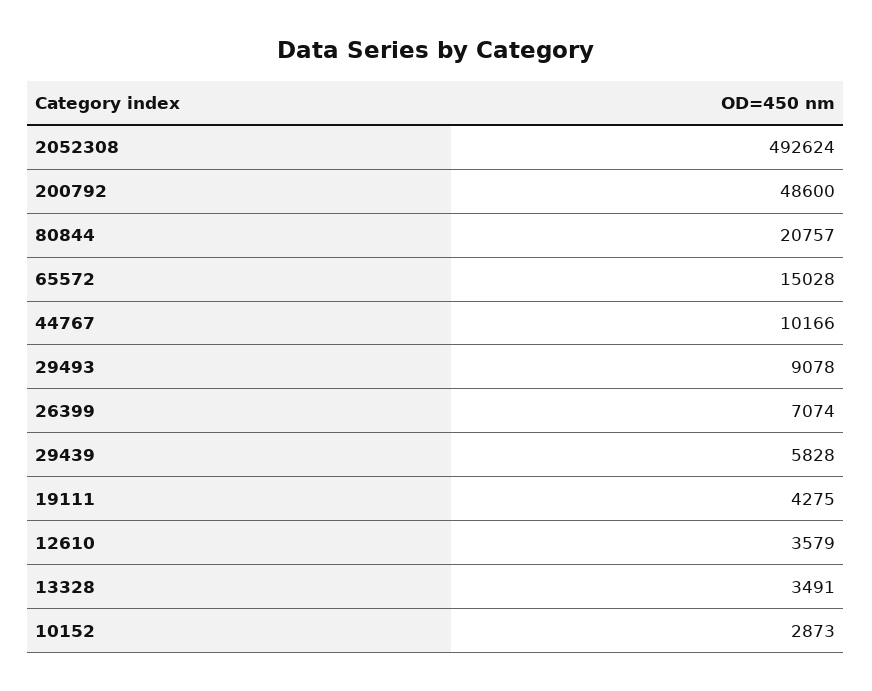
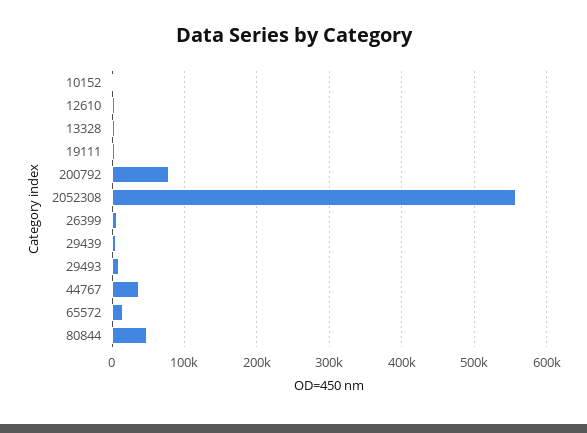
  {
-   "2052308": 492624,
+   "2052308": 560000,
-   "200792": 48600,
+   "200792": 80000,
-   "80844": 20757,
+   "80844": 50000,
    "65572": 15028,
-   "44767": 10166,
+   "44767": 40000,
    "29493": 9078,
    "26399": 7074,
    "29439": 5828,
    "19111": 4275,
    "12610": 3579,
    "13328": 3491,
    "10152": 2873
  }

